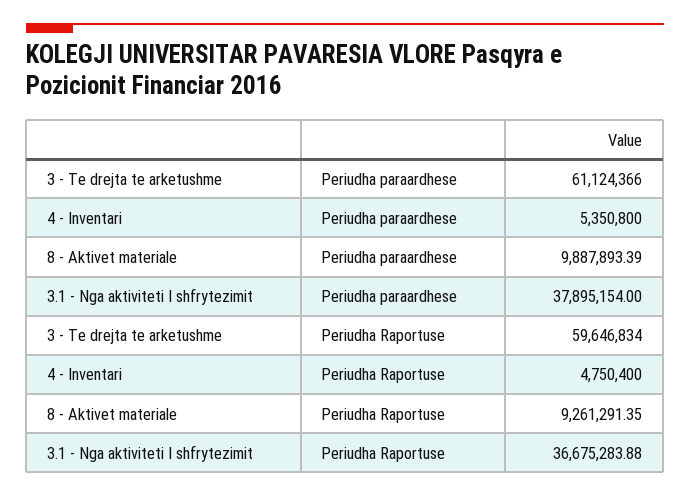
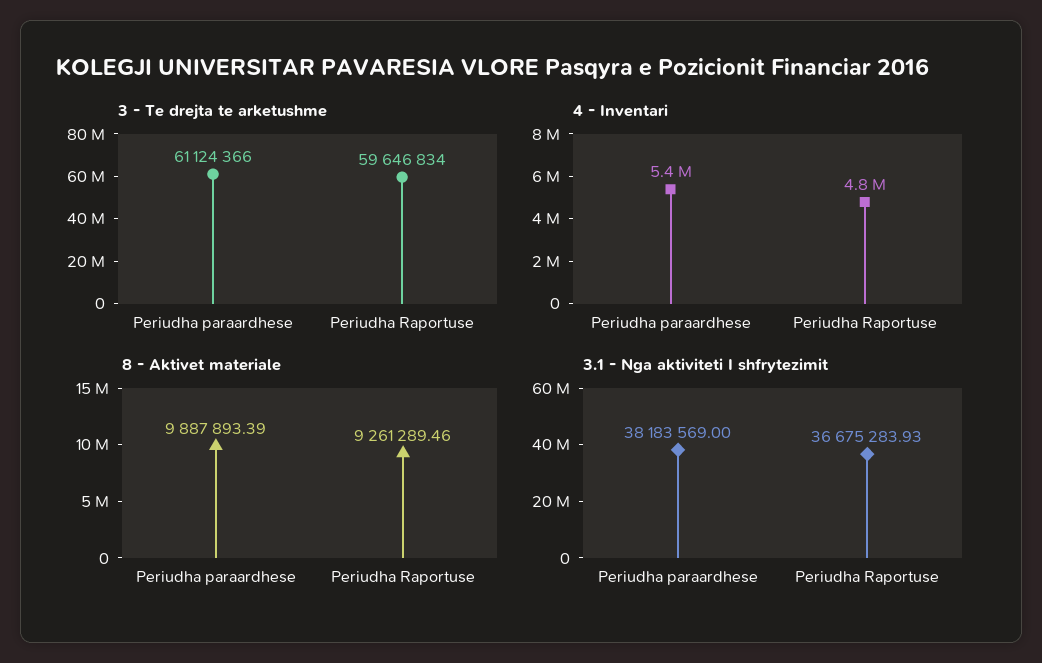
  {
    "3 - Te drejta te arketushme": {
      "Periudha paraardhese": 61124366,
      "Periudha Raportuse": 59646834
    },
    "4 - Inventari": {
      "Periudha paraardhese": 5350800,
      "Periudha Raportuse": 4750400
    },
    "8 - Aktivet materiale": {
      "Periudha paraardhese": 9887893.39,
-     "Periudha Raportuse": 9261291.35
+     "Periudha Raportuse": 9261289.46
    },
    "3.1 - Nga aktiviteti I shfrytezimit": {
-     "Periudha paraardhese": 37895154,
+     "Periudha paraardhese": 38183569,
-     "Periudha Raportuse": 36675283.88
+     "Periudha Raportuse": 36675283.93
    }
  }

